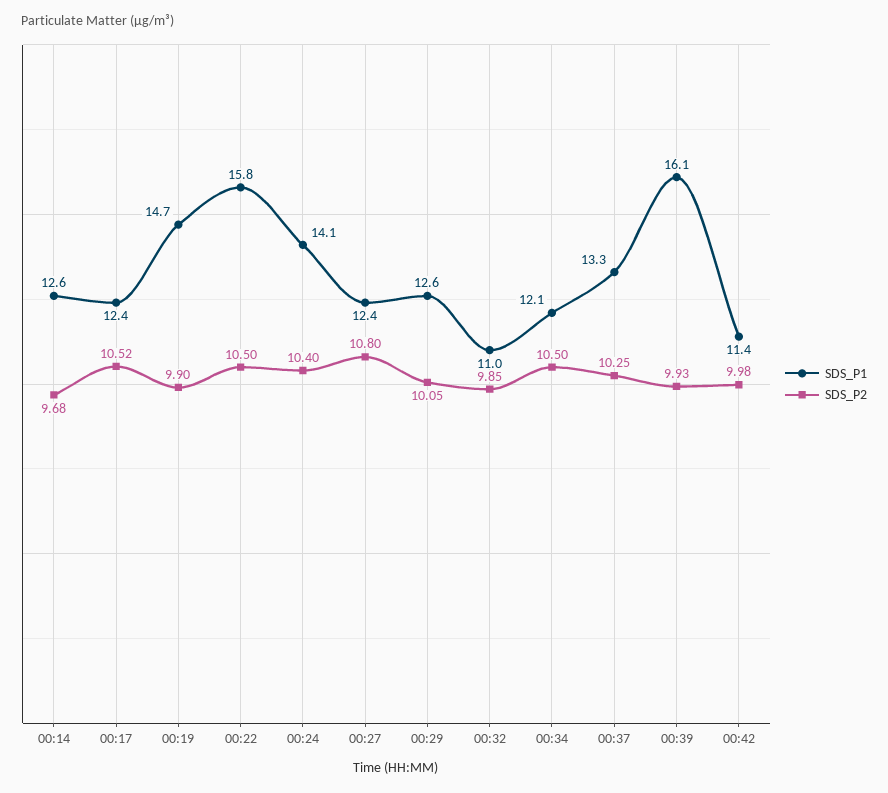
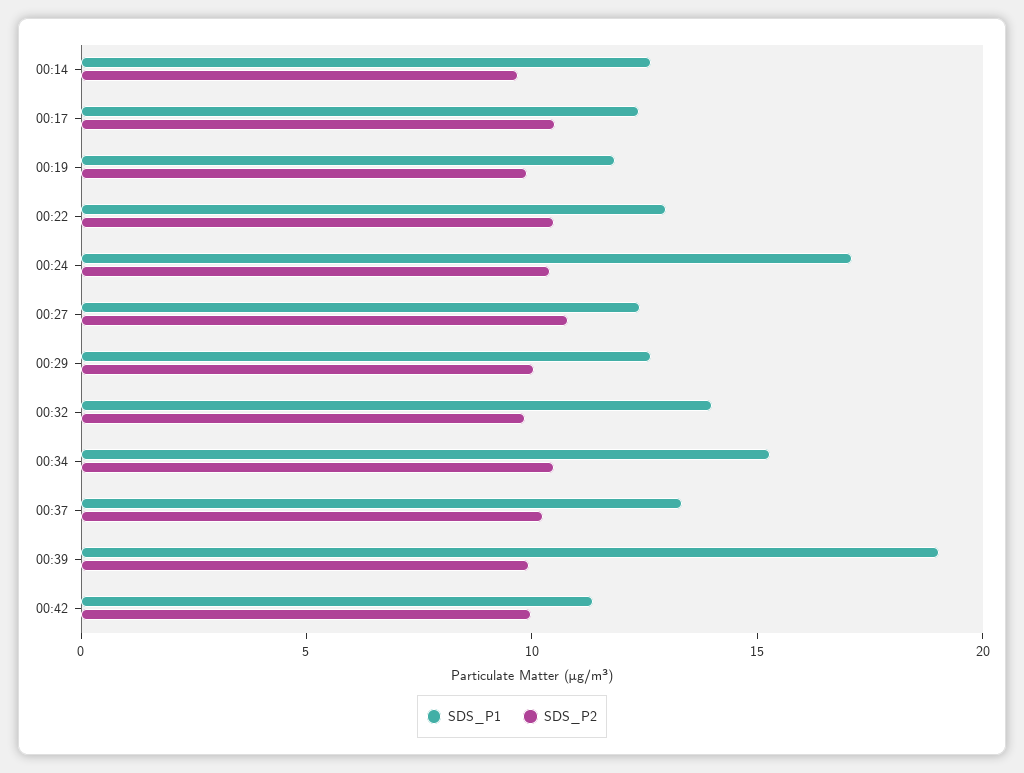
  {
    "SDS_P1": {
      "00:14": 12.6,
      "00:17": 12.4,
-     "00:19": 14.7,
+     "00:19": 12,
-     "00:22": 15.8,
+     "00:22": 13,
-     "00:24": 14.1,
+     "00:24": 17,
      "00:27": 12.4,
      "00:29": 12.6,
-     "00:32": 11,
+     "00:32": 14,
-     "00:34": 12.1,
+     "00:34": 15,
      "00:37": 13.3,
-     "00:39": 16.1,
+     "00:39": 19,
      "00:42": 11.4
    },
    "SDS_P2": {
      "00:14": 9.68,
      "00:17": 10.52,
      "00:19": 9.9,
      "00:22": 10.5,
      "00:24": 10.4,
      "00:27": 10.8,
      "00:29": 10.05,
      "00:32": 9.85,
      "00:34": 10.5,
      "00:37": 10.25,
      "00:39": 9.93,
      "00:42": 9.98
    }
  }

